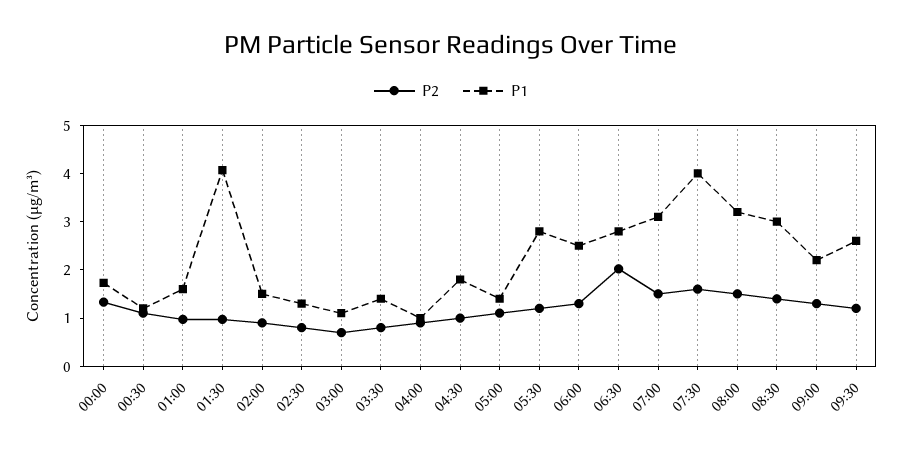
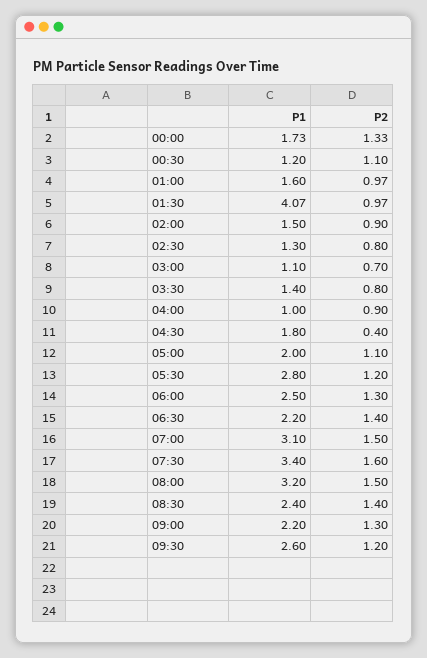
  {
    "P2": {
      "00:00": 1.33,
      "00:30": 1.1,
      "01:00": 0.97,
      "01:30": 0.97,
      "02:00": 0.9,
      "02:30": 0.8,
      "03:00": 0.7,
      "03:30": 0.8,
      "04:00": 0.9,
-     "04:30": 1,
+     "04:30": 0.4,
      "05:00": 1.1,
      "05:30": 1.2,
      "06:00": 1.3,
-     "06:30": 2,
+     "06:30": 1.4,
      "07:00": 1.5,
      "07:30": 1.6,
      "08:00": 1.5,
      "08:30": 1.4,
      "09:00": 1.3,
      "09:30": 1.2
    },
    "P1": {
      "00:00": 1.73,
      "00:30": 1.2,
      "01:00": 1.6,
      "01:30": 4.07,
      "02:00": 1.5,
      "02:30": 1.3,
      "03:00": 1.1,
      "03:30": 1.4,
      "04:00": 1,
      "04:30": 1.8,
-     "05:00": 1.4,
+     "05:00": 2,
      "05:30": 2.8,
      "06:00": 2.5,
-     "06:30": 2.8,
+     "06:30": 2.2,
      "07:00": 3.1,
-     "07:30": 4,
+     "07:30": 3.4,
      "08:00": 3.2,
-     "08:30": 3,
+     "08:30": 2.4,
      "09:00": 2.2,
      "09:30": 2.6
    }
  }

